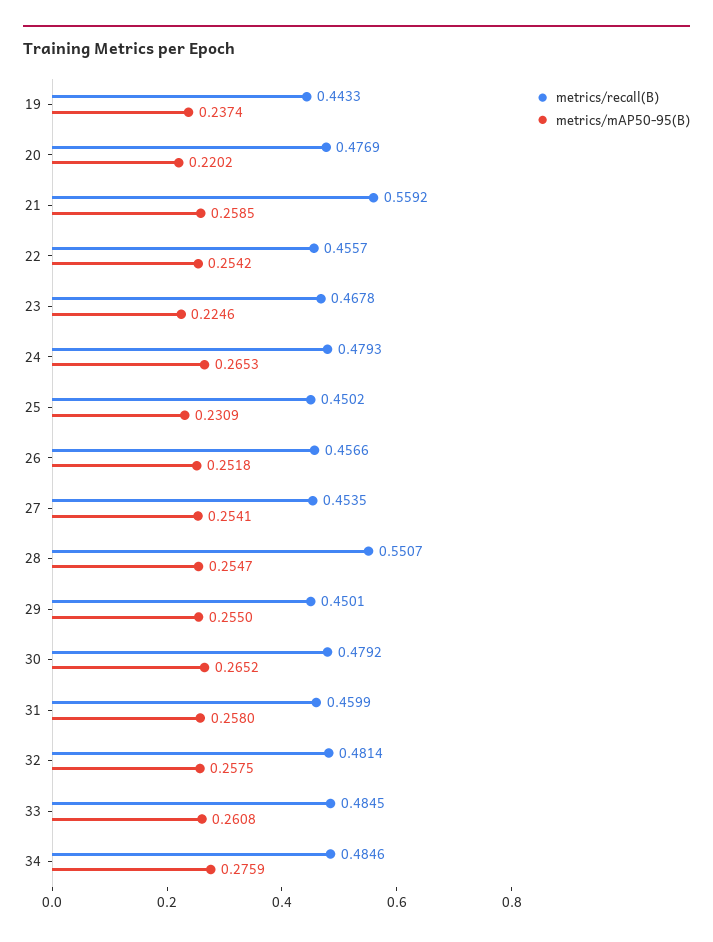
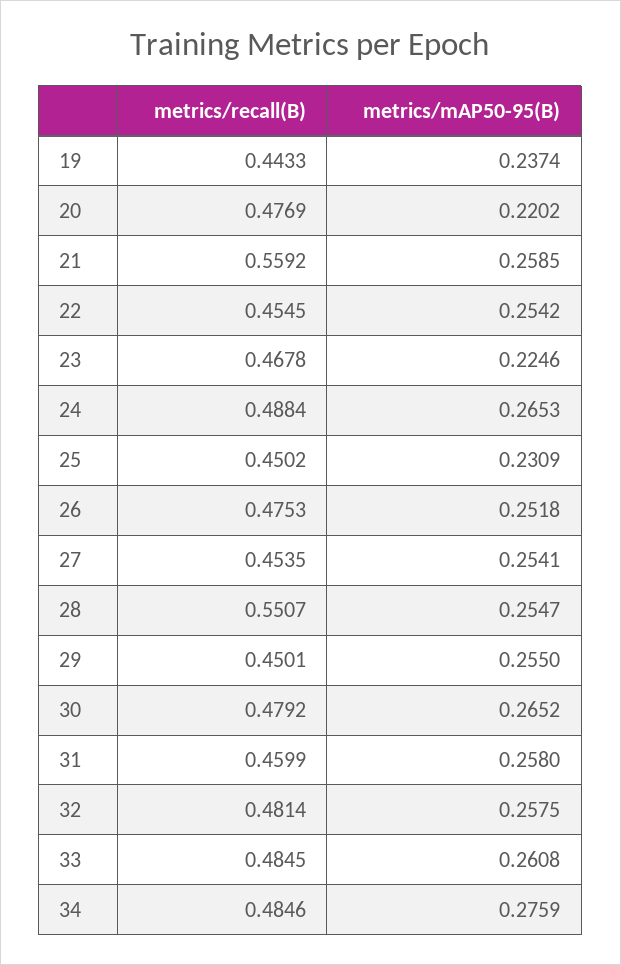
  {
    "metrics/recall(B)": {
      "19": 0.4433,
      "20": 0.4769,
      "21": 0.5592,
-     "22": 0.4557,
+     "22": 0.4545,
      "23": 0.4678,
-     "24": 0.4793,
+     "24": 0.4884,
      "25": 0.4502,
-     "26": 0.4566,
+     "26": 0.4753,
      "27": 0.4535,
      "28": 0.5507,
      "29": 0.4501,
      "30": 0.4792,
      "31": 0.4599,
      "32": 0.4814,
      "33": 0.4845,
      "34": 0.4846
    },
    "metrics/mAP50-95(B)": {
      "19": 0.2374,
      "20": 0.2202,
      "21": 0.2585,
      "22": 0.2542,
      "23": 0.2246,
      "24": 0.2653,
      "25": 0.2309,
      "26": 0.2518,
      "27": 0.2541,
      "28": 0.2547,
      "29": 0.255,
      "30": 0.2652,
      "31": 0.258,
      "32": 0.2575,
      "33": 0.2608,
      "34": 0.2759
    }
  }

